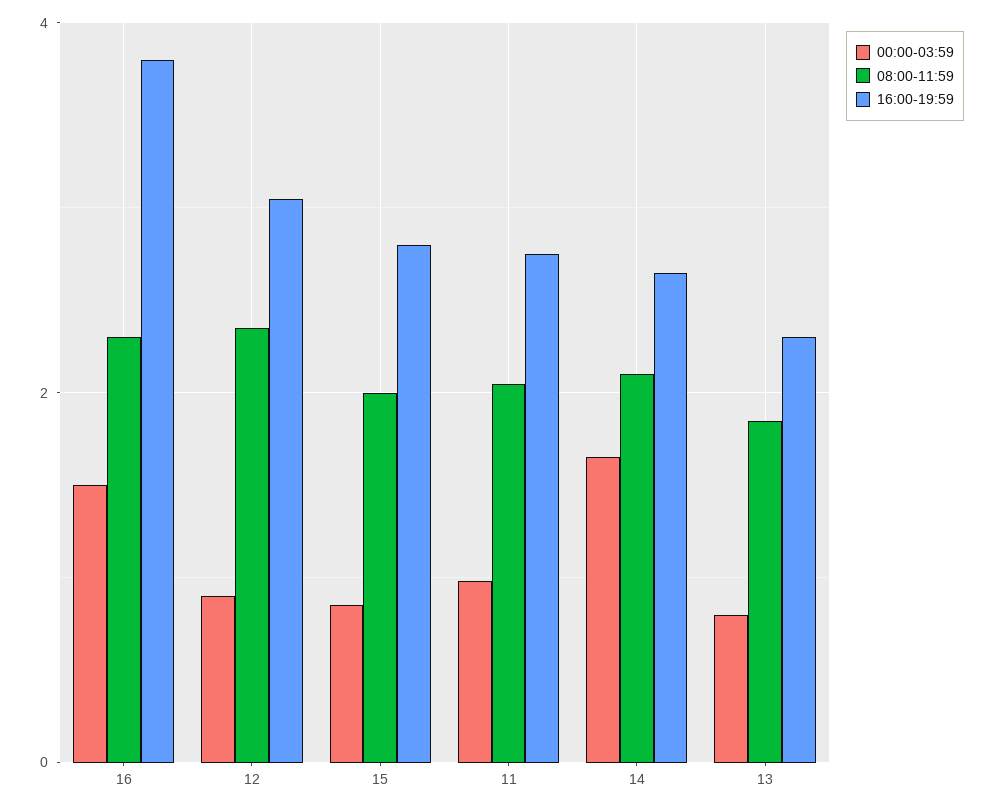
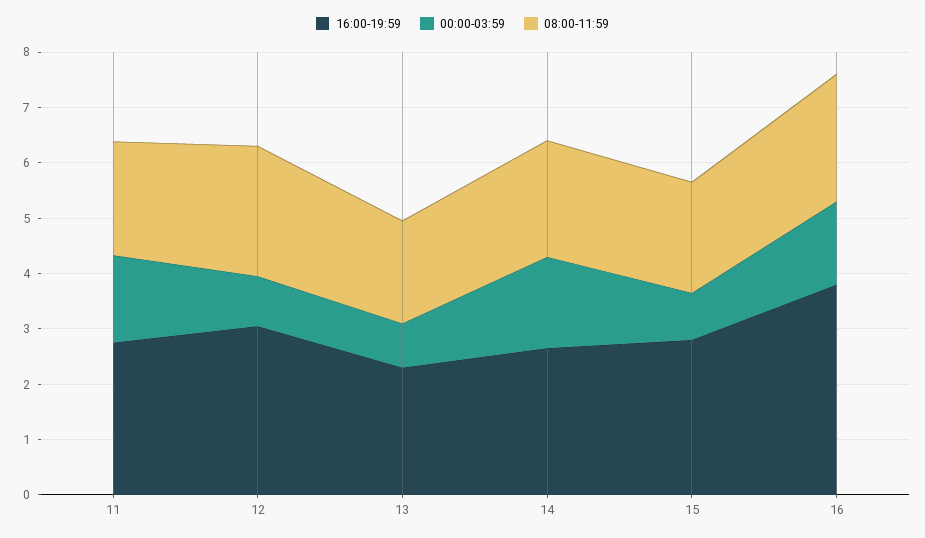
  {
    "00:00-03:59": {
      "16": 1.6,
      "12": 1,
      "15": 0.8,
-     "11": 1,
+     "11": 1.6,
      "14": 1.6,
      "13": 0.8
    },
    "08:00-11:59": {
      "16": 2.4,
      "12": 2.4,
      "15": 2,
      "11": 2,
      "14": 2.2,
      "13": 1.8
    },
    "16:00-19:59": {
      "16": 3.8,
      "12": 3,
      "15": 2.8,
      "11": 2.8,
      "14": 2.6,
      "13": 2.4
    }
  }

